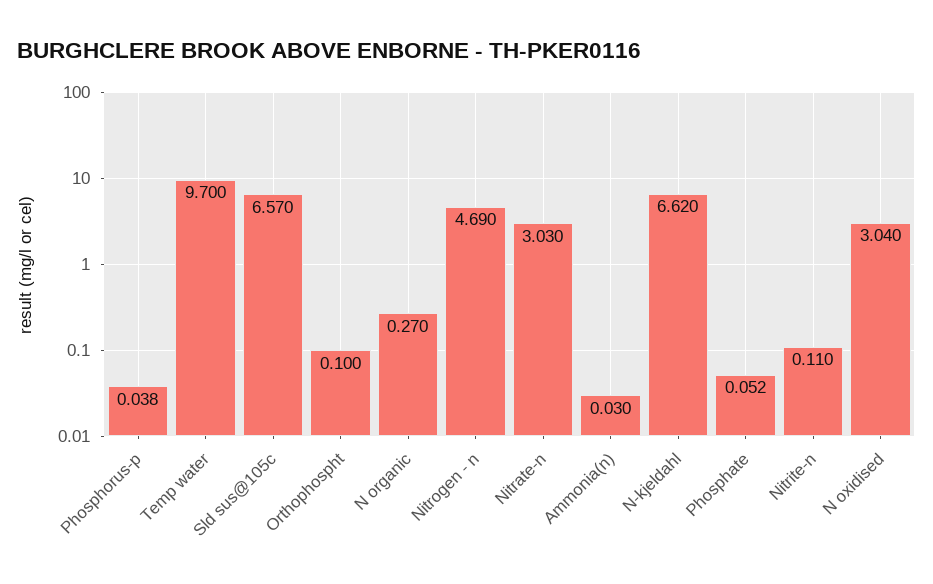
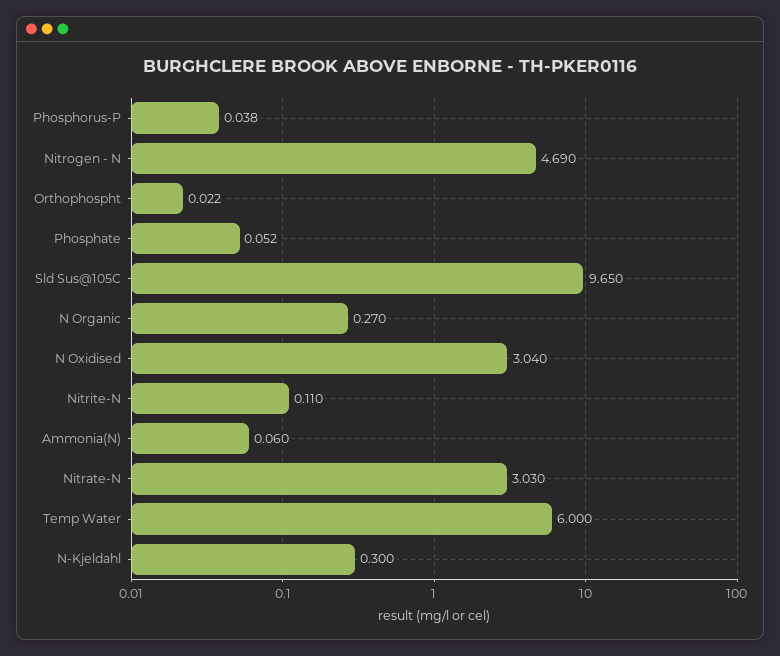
  {
    "Phosphorus-p": 0.038,
-   "Temp water": 9.7,
+   "Temp water": 6,
-   "Sld sus@105c": 6.57,
+   "Sld sus@105c": 9.65,
-   "Orthophospht": 0.1,
+   "Orthophospht": 0.022,
    "N organic": 0.27,
    "Nitrogen - n": 4.69,
    "Nitrate-n": 3.03,
-   "Ammonia(n)": 0.03,
+   "Ammonia(n)": 0.06,
-   "N-kjeldahl": 6.62,
+   "N-kjeldahl": 0.3,
    "Phosphate": 0.052,
    "Nitrite-n": 0.11,
    "N oxidised": 3.04
  }

